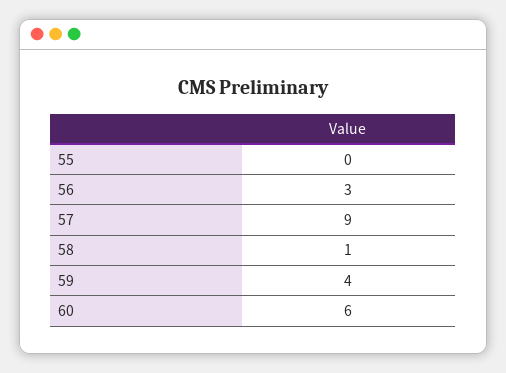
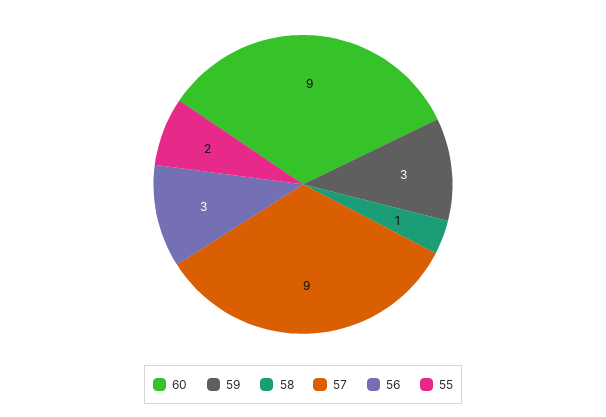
  {
-   "55": 0,
+   "55": 2,
    "56": 3,
    "57": 9,
    "58": 1,
-   "59": 4,
+   "59": 3,
-   "60": 6
+   "60": 9
  }

